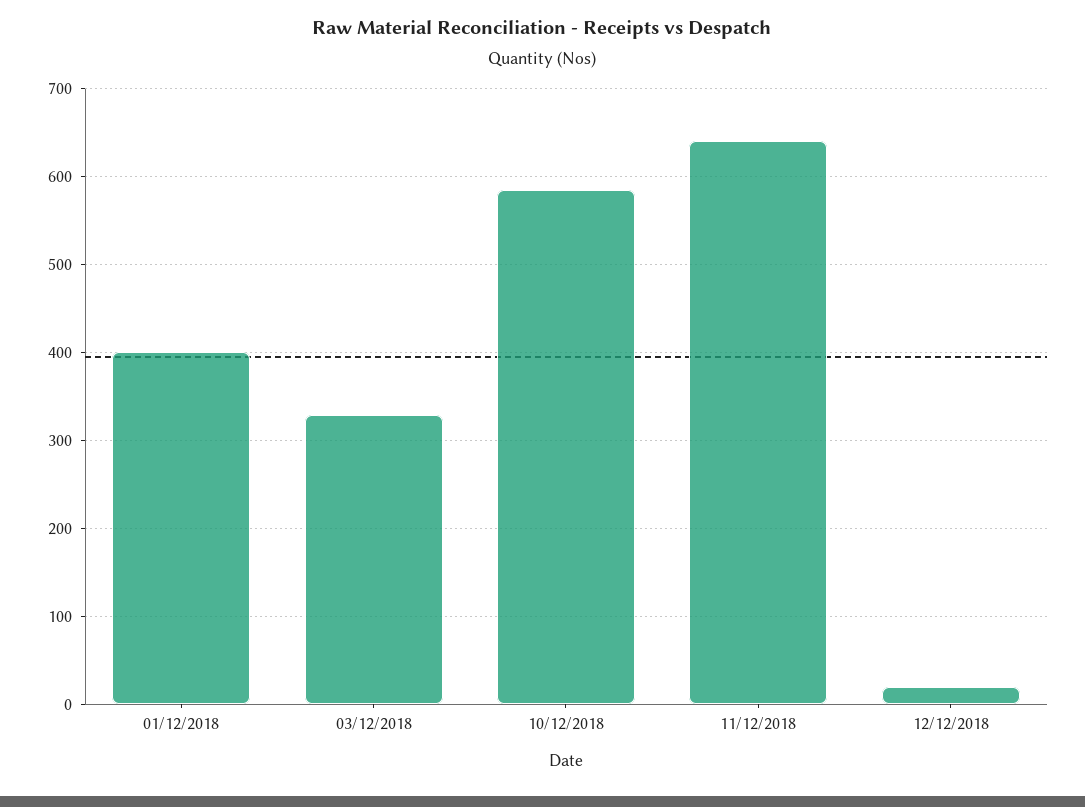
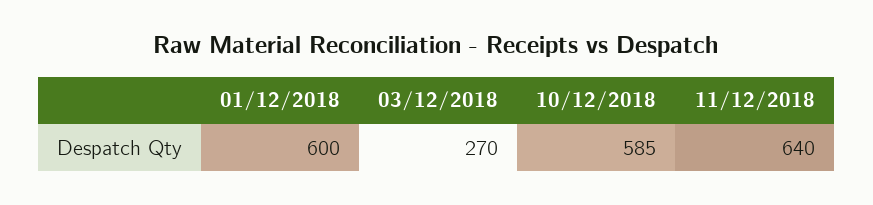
  {
-   "01/12/2018": 400,
+   "01/12/2018": 600,
-   "03/12/2018": 330,
+   "03/12/2018": 270,
    "10/12/2018": 585,
-   "11/12/2018": 640,
+   "11/12/2018": 640
-   "12/12/2018": 20
  }

